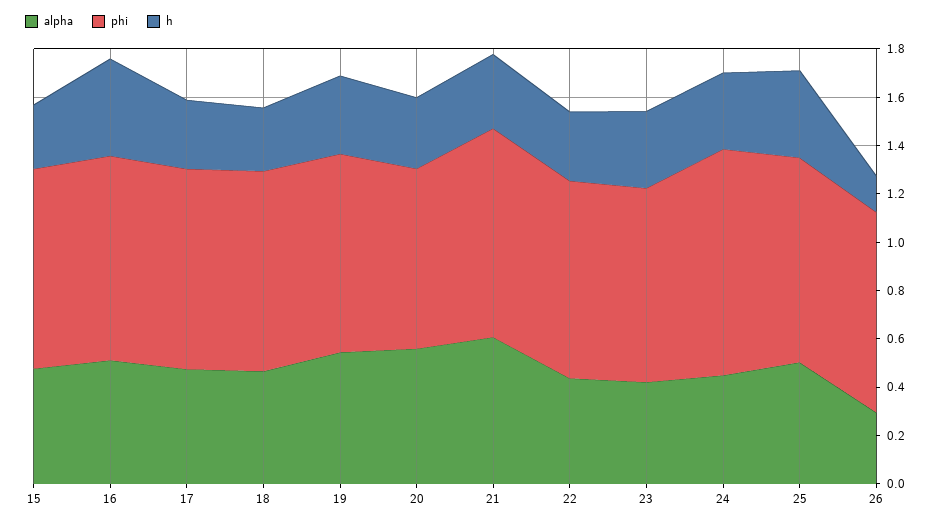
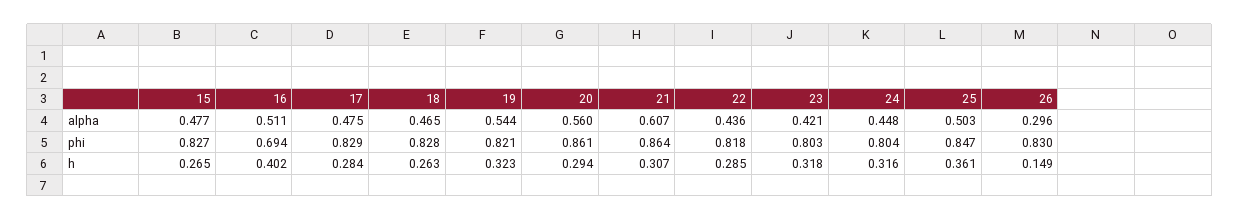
  {
    "alpha": {
      "15": 0.477,
      "16": 0.511,
      "17": 0.475,
      "18": 0.465,
      "19": 0.544,
      "20": 0.56,
      "21": 0.607,
      "22": 0.436,
      "23": 0.421,
      "24": 0.448,
      "25": 0.503,
      "26": 0.296
    },
    "phi": {
      "15": 0.827,
-     "16": 0.85,
+     "16": 0.694,
      "17": 0.829,
      "18": 0.828,
      "19": 0.821,
-     "20": 0.75,
+     "20": 0.861,
      "21": 0.864,
      "22": 0.818,
      "23": 0.803,
-     "24": 0.95,
+     "24": 0.804,
      "25": 0.847,
      "26": 0.83
    },
    "h": {
      "15": 0.265,
      "16": 0.402,
      "17": 0.284,
      "18": 0.263,
      "19": 0.323,
      "20": 0.294,
      "21": 0.307,
      "22": 0.285,
      "23": 0.318,
      "24": 0.316,
      "25": 0.361,
      "26": 0.149
    }
  }

